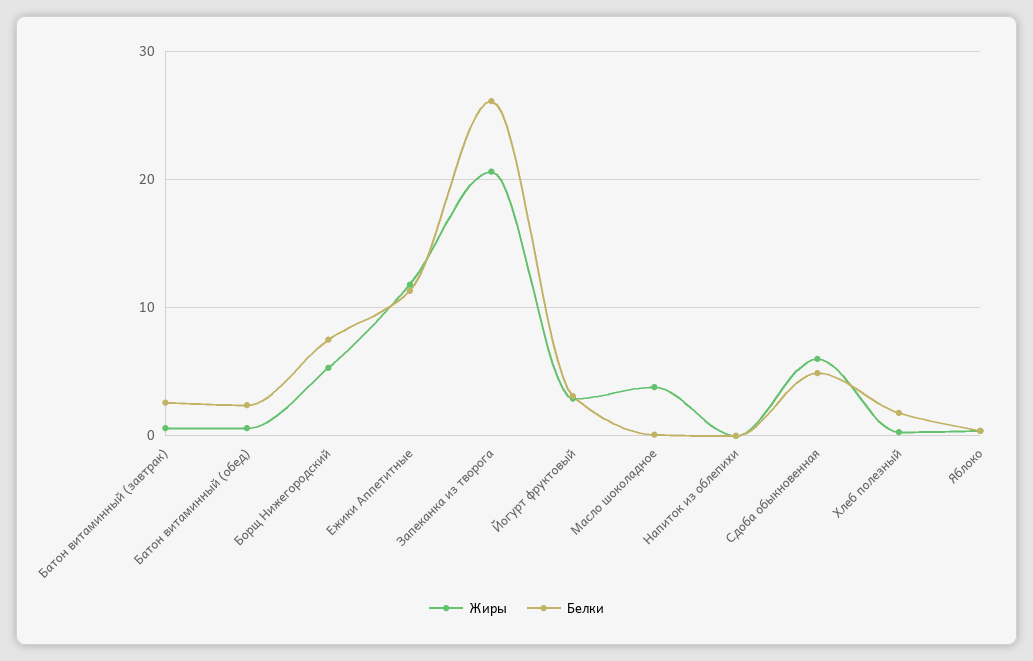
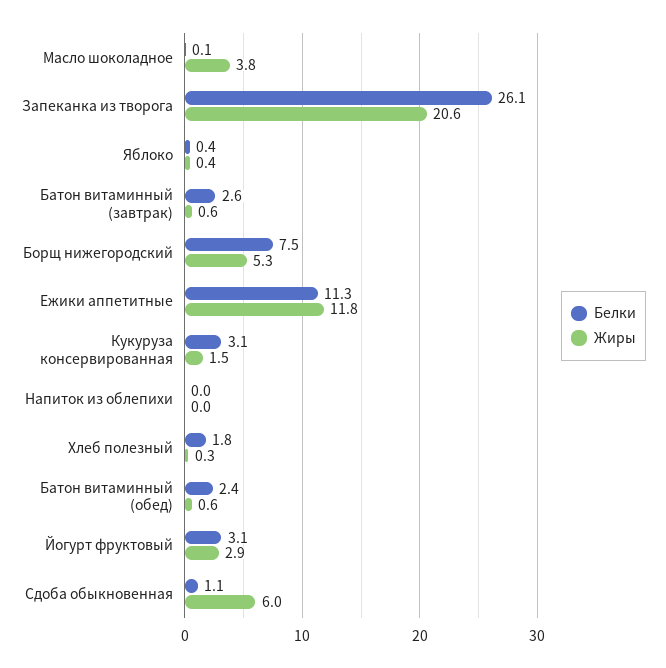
  {
    "Жиры": {
      "Батон витаминный (завтрак)": 0.6,
      "Батон витаминный (обед)": 0.6,
      "Борщ Нижегородский": 5.3,
      "Ежики Аппетитные": 11.8,
      "Запеканка из творога": 20.6,
      "Йогурт фруктовый": 2.9,
      "Масло шоколадное": 3.8,
      "Напиток из облепихи": 0,
      "Сдоба обыкновенная": 6,
      "Хлеб полезный": 0.3,
-     "Яблоко": 0.4
+     "Яблоко": 0.4,
+     "Кукуруза консервированная": 1.5
    },
    "Белки": {
      "Батон витаминный (завтрак)": 2.6,
      "Батон витаминный (обед)": 2.4,
      "Борщ Нижегородский": 7.5,
      "Ежики Аппетитные": 11.3,
      "Запеканка из творога": 26.1,
      "Йогурт фруктовый": 3.1,
      "Масло шоколадное": 0.1,
      "Напиток из облепихи": 0,
-     "Сдоба обыкновенная": 5,
+     "Сдоба обыкновенная": 1.1,
      "Хлеб полезный": 1.8,
-     "Яблоко": 0.4
+     "Яблоко": 0.4,
+     "Кукуруза консервированная": 3.1
    }
  }

